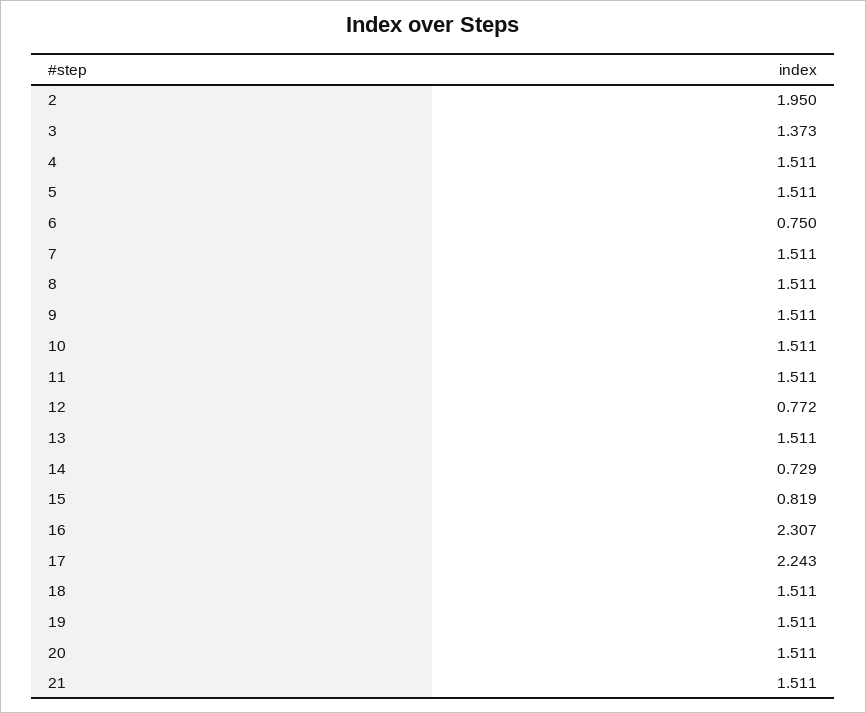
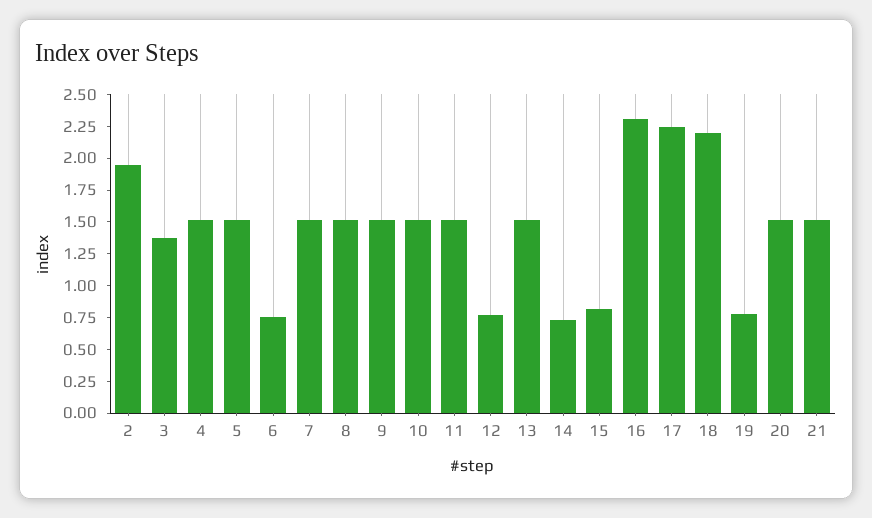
  {
    "2": 1.95,
    "3": 1.373,
    "4": 1.511,
    "5": 1.511,
    "6": 0.75,
    "7": 1.511,
    "8": 1.511,
    "9": 1.511,
    "10": 1.511,
    "11": 1.511,
    "12": 0.772,
    "13": 1.511,
    "14": 0.729,
    "15": 0.819,
    "16": 2.307,
    "17": 2.243,
-   "18": 1.511,
+   "18": 2.25,
-   "19": 1.511,
+   "19": 0.75,
    "20": 1.511,
    "21": 1.511
  }

